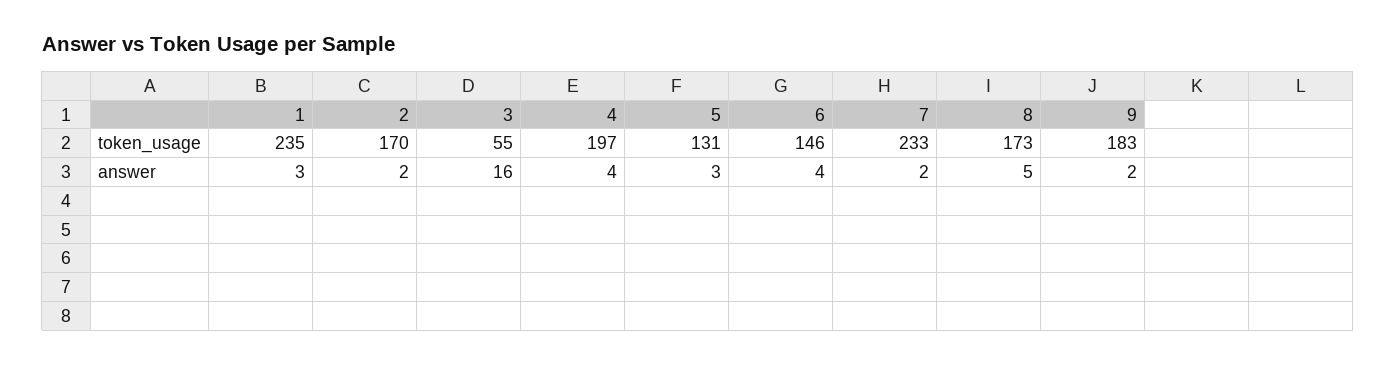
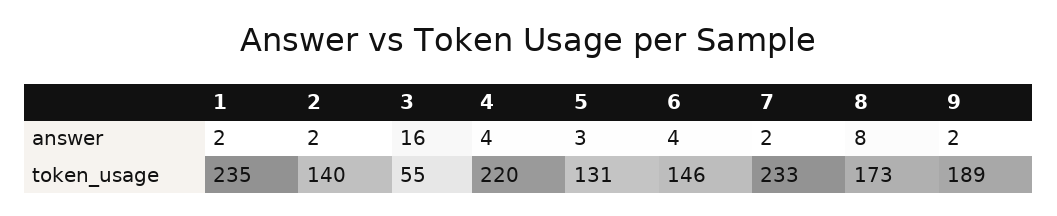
  {
    "1": {
      "token_usage": 235,
-     "answer": 3
+     "answer": 2
    },
    "2": {
-     "token_usage": 170,
+     "token_usage": 140,
      "answer": 2
    },
    "3": {
      "token_usage": 55,
      "answer": 16
    },
    "4": {
-     "token_usage": 197,
+     "token_usage": 220,
      "answer": 4
    },
    "5": {
      "token_usage": 131,
      "answer": 3
    },
    "6": {
      "token_usage": 146,
      "answer": 4
    },
    "7": {
      "token_usage": 233,
      "answer": 2
    },
    "8": {
      "token_usage": 173,
-     "answer": 5
+     "answer": 8
    },
    "9": {
-     "token_usage": 183,
+     "token_usage": 189,
      "answer": 2
    }
  }

